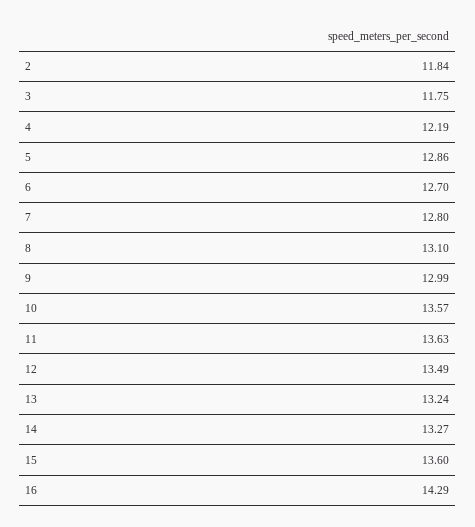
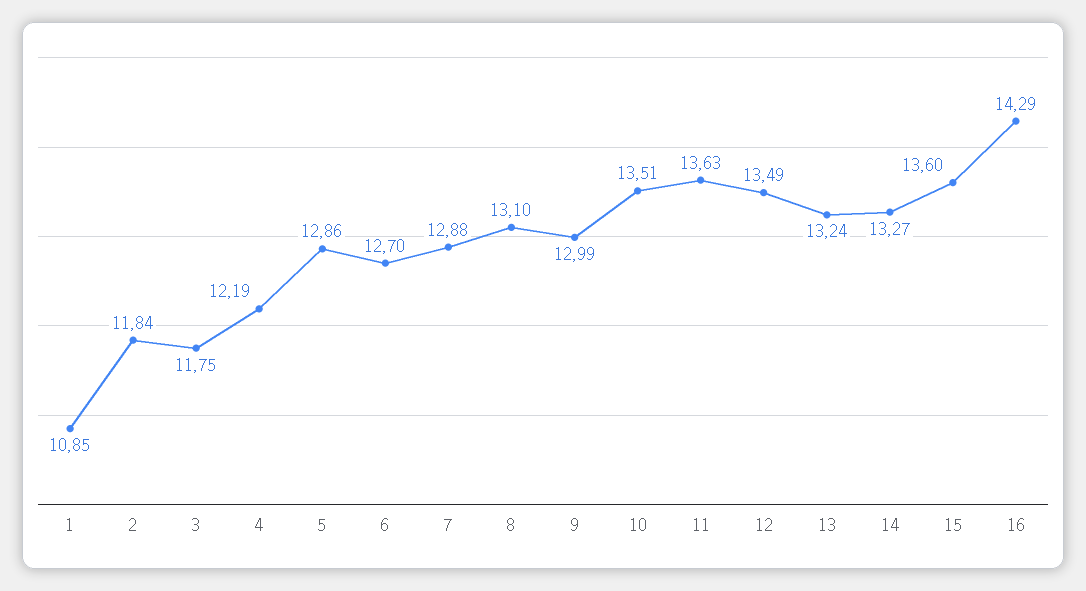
  {
    "2": 11.84,
    "3": 11.75,
    "4": 12.19,
    "5": 12.86,
    "6": 12.7,
-   "7": 12.8,
+   "7": 12.88,
    "8": 13.1,
    "9": 12.99,
-   "10": 13.57,
+   "10": 13.51,
    "11": 13.63,
    "12": 13.49,
    "13": 13.24,
    "14": 13.27,
    "15": 13.6,
-   "16": 14.29
+   "16": 14.29,
+   "1": 10.85
  }

